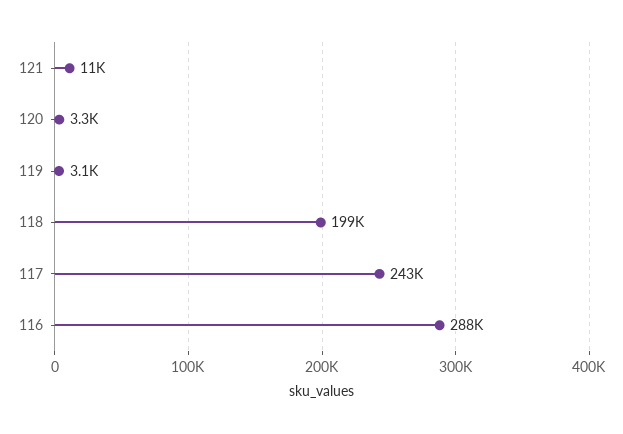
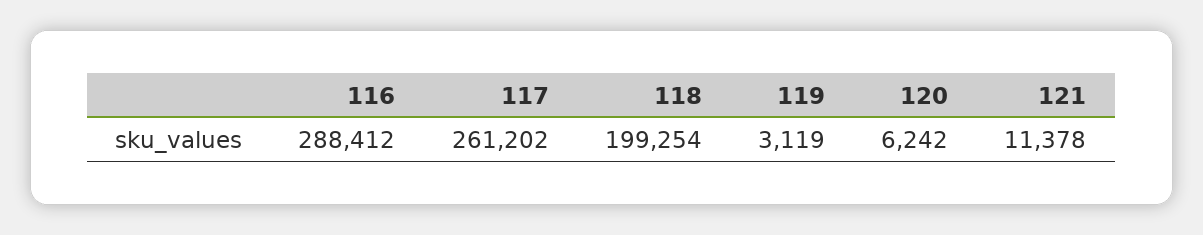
  {
    "121": 11378,
-   "120": 3300,
+   "120": 6242,
    "119": 3119,
    "118": 199254,
-   "117": 243000,
+   "117": 261202,
    "116": 288412
  }

